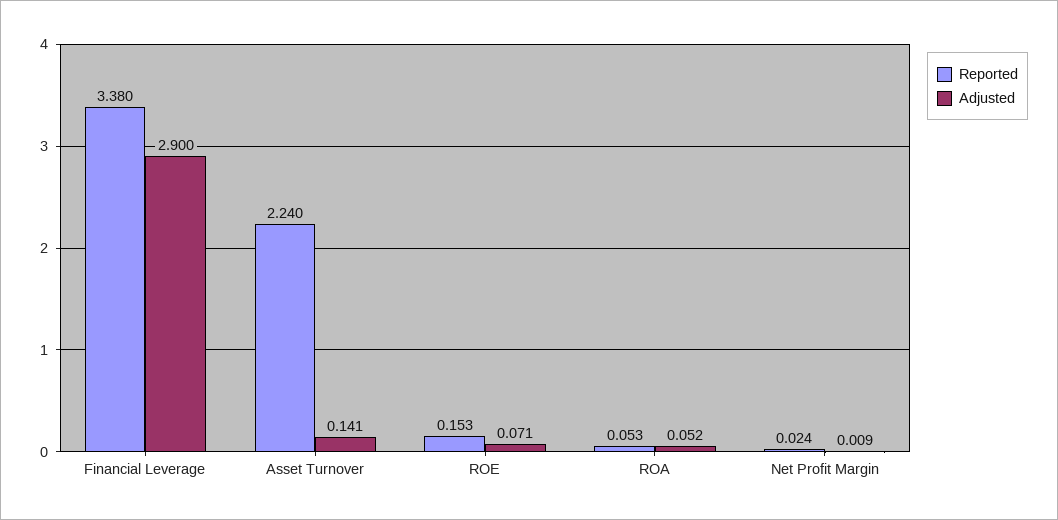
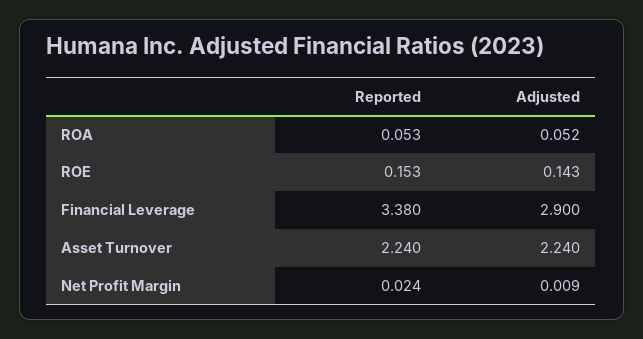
  {
    "Reported": {
      "Financial Leverage": 3.38,
      "Asset Turnover": 2.24,
      "ROE": 0.153,
      "ROA": 0.053,
      "Net Profit Margin": 0.024
    },
    "Adjusted": {
      "Financial Leverage": 2.9,
-     "Asset Turnover": 0.141,
+     "Asset Turnover": 2.24,
-     "ROE": 0.071,
+     "ROE": 0.143,
      "ROA": 0.052,
      "Net Profit Margin": 0.009
    }
  }

